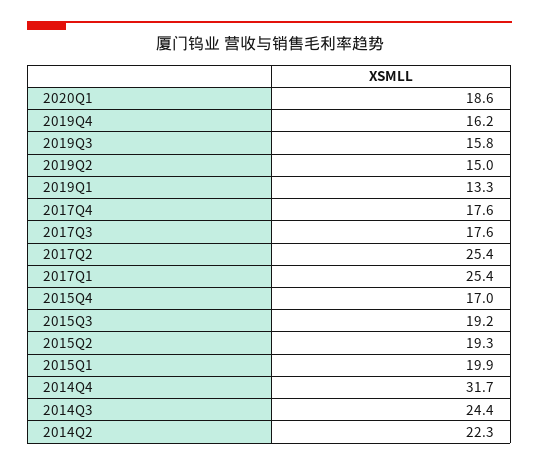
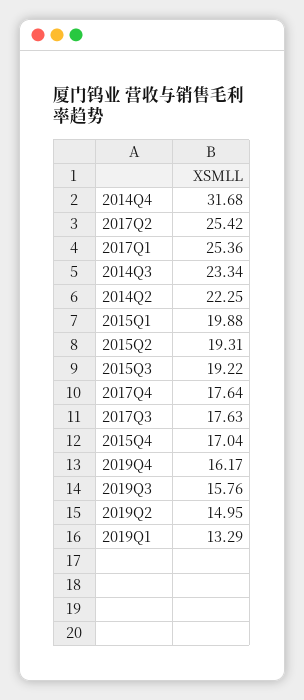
  {
-   "2020Q1": 18.6,
    "2019Q4": 16.17,
    "2019Q3": 15.76,
    "2019Q2": 14.95,
    "2019Q1": 13.29,
    "2017Q4": 17.64,
    "2017Q3": 17.63,
    "2017Q2": 25.42,
    "2017Q1": 25.36,
    "2015Q4": 17.04,
    "2015Q3": 19.22,
    "2015Q2": 19.31,
    "2015Q1": 19.88,
    "2014Q4": 31.68,
-   "2014Q3": 24.4,
+   "2014Q3": 23.34,
    "2014Q2": 22.25
  }

